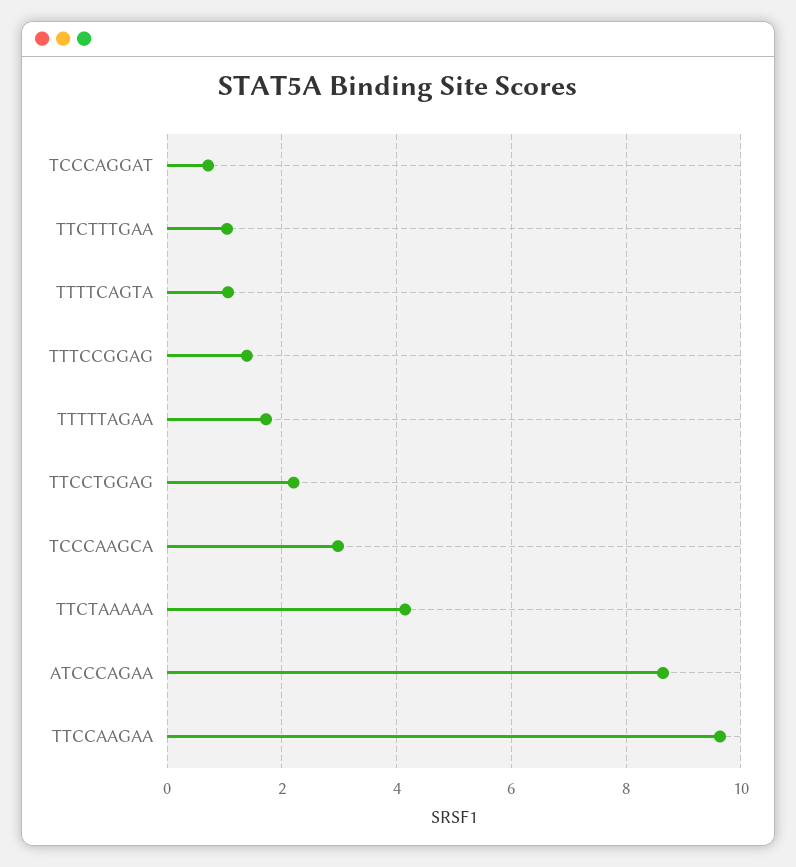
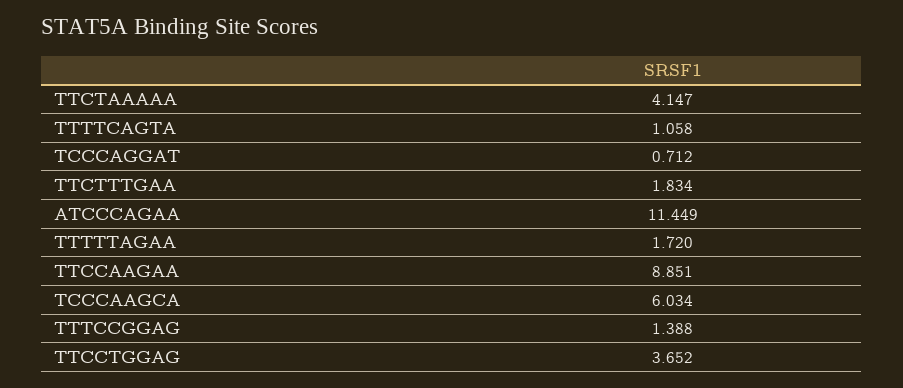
  {
    "TCCCAGGAT": 0.712,
-   "TTCTTTGAA": 1,
+   "TTCTTTGAA": 1.834,
    "TTTTCAGTA": 1.058,
    "TTTCCGGAG": 1.388,
    "TTTTTAGAA": 1.72,
-   "TTCCTGGAG": 2.2,
+   "TTCCTGGAG": 3.652,
-   "TCCCAAGCA": 3,
+   "TCCCAAGCA": 6.034,
    "TTCTAAAAA": 4.147,
-   "ATCCCAGAA": 8.6,
+   "ATCCCAGAA": 11.449,
-   "TTCCAAGAA": 9.6
+   "TTCCAAGAA": 8.851
  }

